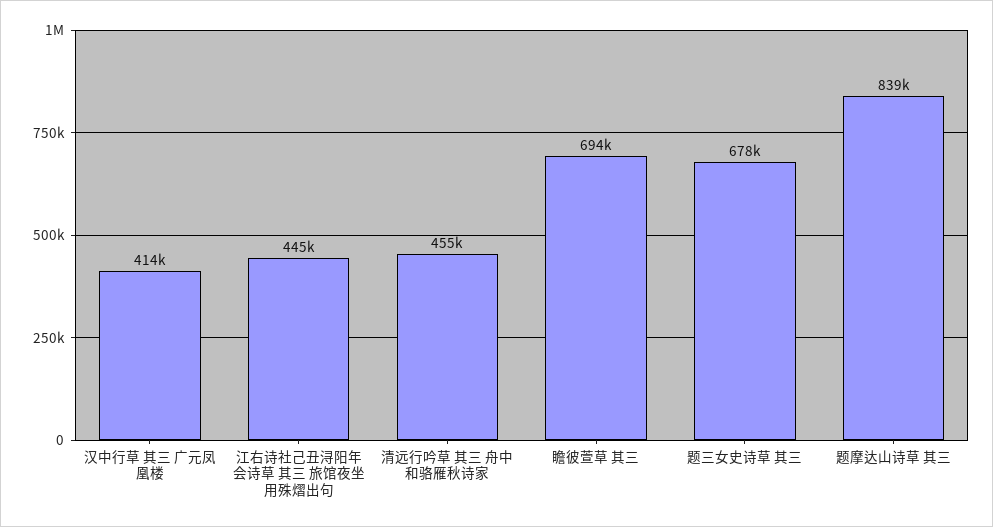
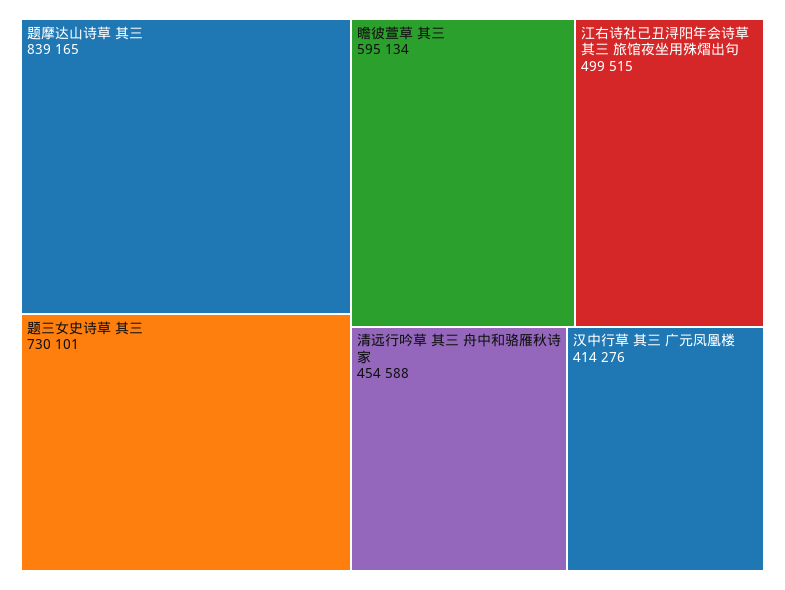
  {
    "汉中行草 其三 广元凤凰楼": 414276,
-   "江右诗社己丑浔阳年会诗草 其三 旅馆夜坐用殊熠出句": 445000,
+   "江右诗社己丑浔阳年会诗草 其三 旅馆夜坐用殊熠出句": 499515,
    "清远行吟草 其三 舟中和骆雁秋诗家": 454588,
-   "瞻彼萱草 其三": 694000,
+   "瞻彼萱草 其三": 595134,
-   "题三女史诗草 其三": 678000,
+   "题三女史诗草 其三": 730101,
    "题摩达山诗草 其三": 839165
  }

